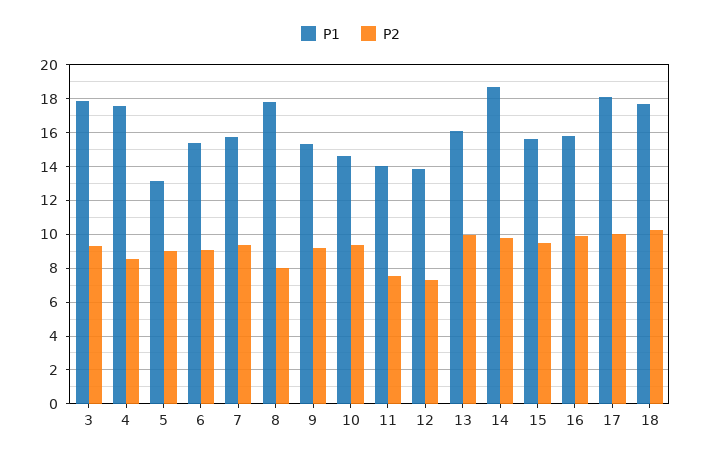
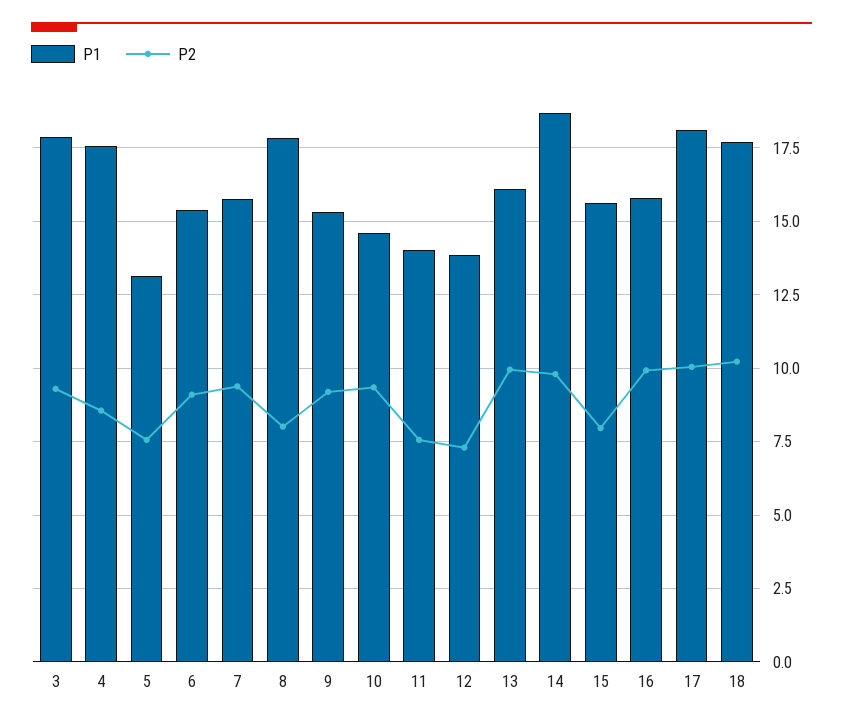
  {
    "P1": {
      "3": 18,
      "4": 17.5,
      "5": 13.25,
      "6": 15.5,
      "7": 15.75,
      "8": 17.75,
      "9": 15.25,
      "10": 14.5,
      "11": 14,
      "12": 13.75,
      "13": 16,
      "14": 18.75,
      "15": 15.75,
      "16": 15.75,
      "17": 18,
      "18": 17.75
    },
    "P2": {
      "3": 9.25,
      "4": 8.5,
-     "5": 9,
+     "5": 7.5,
      "6": 9,
      "7": 9.5,
      "8": 8,
      "9": 9.25,
      "10": 9.25,
      "11": 7.5,
      "12": 7.25,
      "13": 10,
      "14": 9.75,
-     "15": 9.5,
+     "15": 8,
      "16": 10,
      "17": 10,
      "18": 10.25
    }
  }

